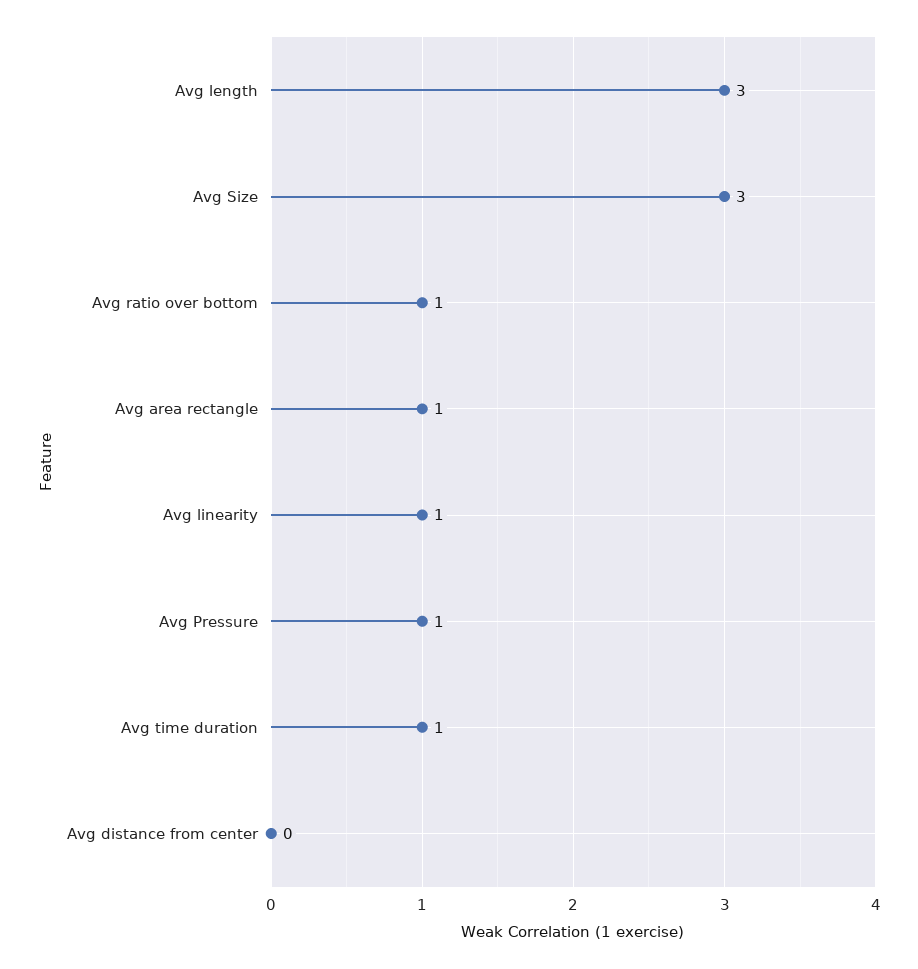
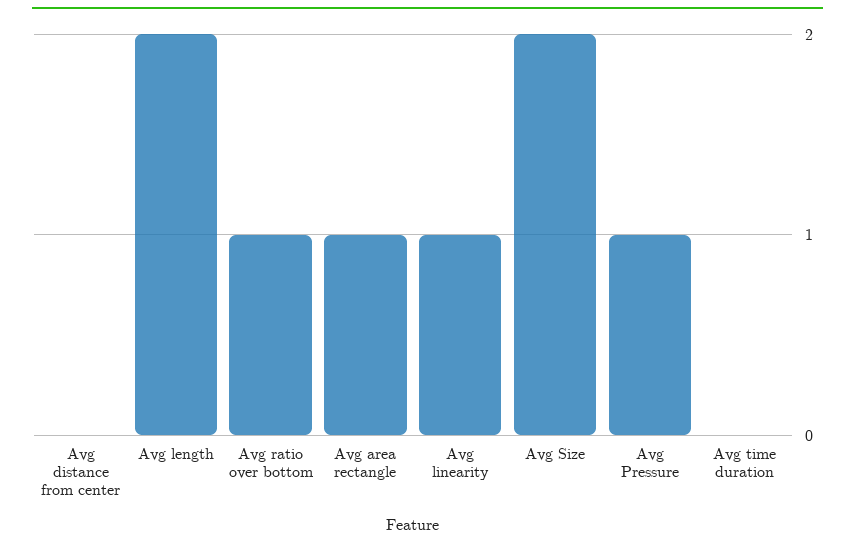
  {
-   "Avg length": 3,
+   "Avg length": 2,
-   "Avg Size": 3,
+   "Avg Size": 2,
    "Avg ratio over bottom": 1,
    "Avg area rectangle": 1,
    "Avg linearity": 1,
    "Avg Pressure": 1,
-   "Avg time duration": 1,
+   "Avg time duration": 0,
    "Avg distance from center": 0
  }

